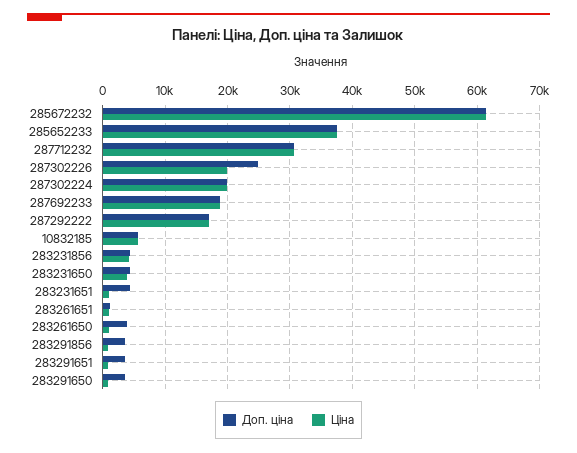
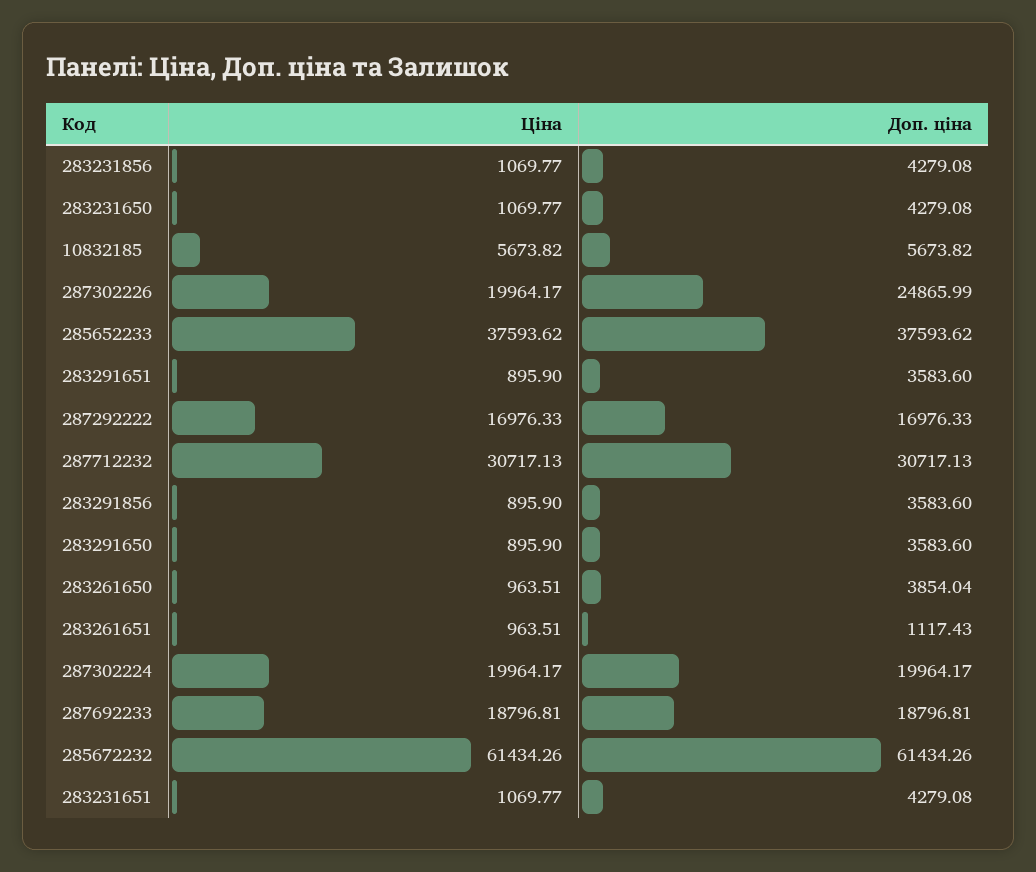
  {
    "Доп. ціна": {
      "285672232": 61434.26,
      "285652233": 37593.62,
      "287712232": 30717.13,
      "287302226": 24865.99,
      "287302224": 19964.17,
      "287692233": 18796.81,
      "287292222": 16976.33,
      "10832185": 5673.82,
      "283231856": 4279.08,
      "283231650": 4279.08,
      "283231651": 4279.08,
      "283261651": 1117.43,
      "283261650": 3854.04,
      "283291856": 3583.6,
      "283291651": 3583.6,
      "283291650": 3583.6
    },
    "Ціна": {
      "285672232": 61434.26,
      "285652233": 37593.62,
      "287712232": 30717.13,
      "287302226": 19964.17,
      "287302224": 19964.17,
      "287692233": 18796.81,
      "287292222": 16976.33,
      "10832185": 5673.82,
-     "283231856": 4000,
+     "283231856": 1069.77,
-     "283231650": 4000,
+     "283231650": 1069.77,
      "283231651": 1069.77,
      "283261651": 963.51,
      "283261650": 963.51,
      "283291856": 895.9,
      "283291651": 895.9,
      "283291650": 895.9
    }
  }

